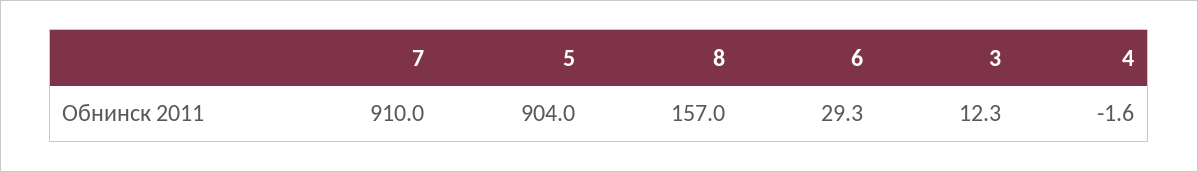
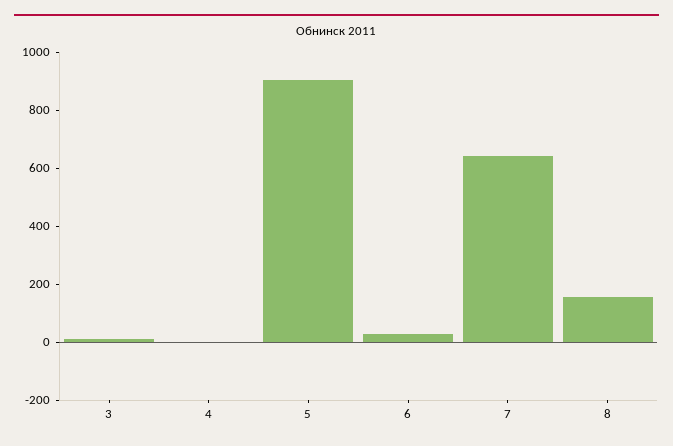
  {
-   "7": 910,
+   "7": 650,
    "5": 904,
    "8": 157,
    "6": 29.3,
    "3": 12.3,
    "4": -1.6
  }

